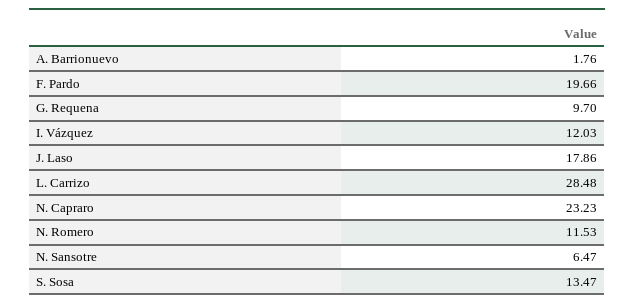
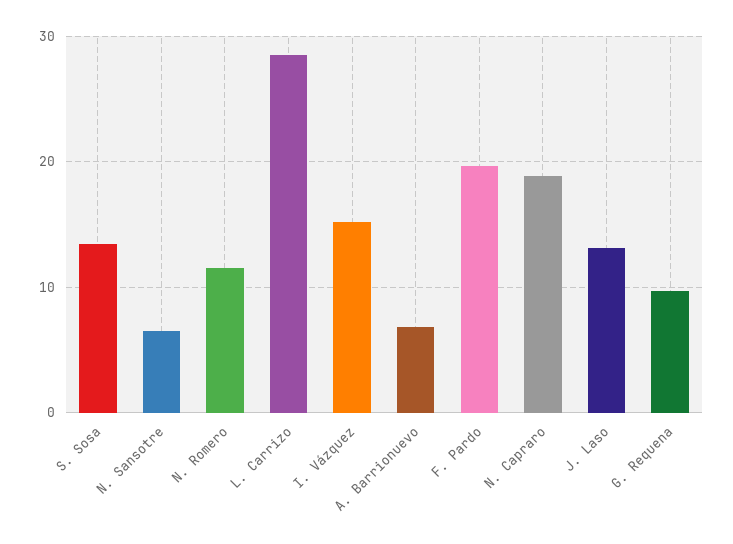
  {
-   "A. Barrionuevo": 1.76,
+   "A. Barrionuevo": 7,
    "F. Pardo": 19.66,
    "G. Requena": 9.7,
-   "I. Vázquez": 12.03,
+   "I. Vázquez": 15,
-   "J. Laso": 17.86,
+   "J. Laso": 13,
    "L. Carrizo": 28.48,
-   "N. Capraro": 23.23,
+   "N. Capraro": 19,
    "N. Romero": 11.53,
    "N. Sansotre": 6.47,
    "S. Sosa": 13.47
  }

